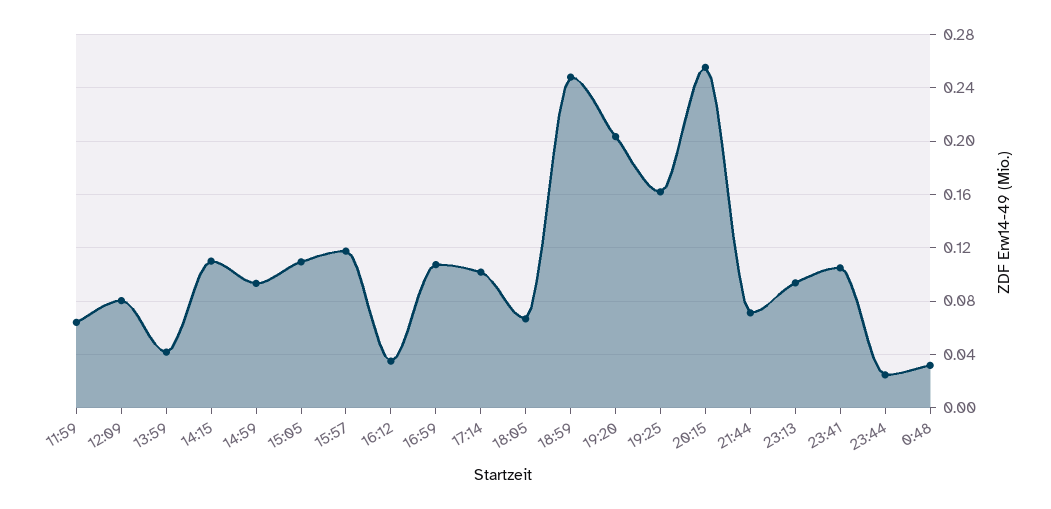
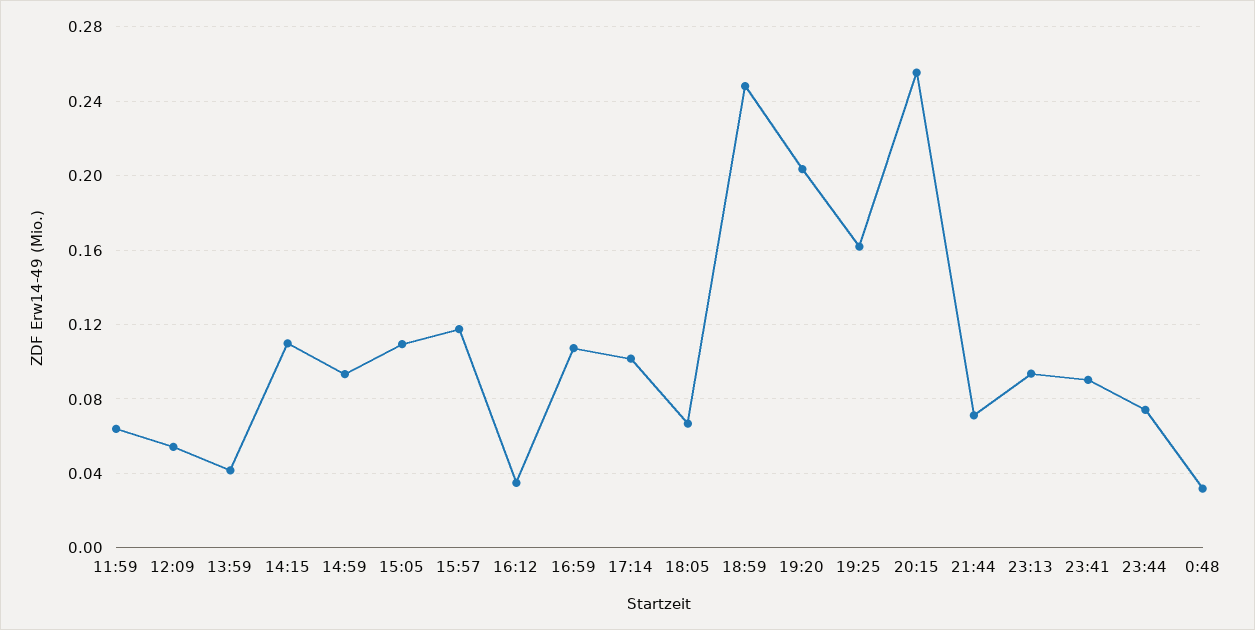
  {
    "11:59": 0.065,
-   "12:09": 0.08,
+   "12:09": 0.055,
    "13:59": 0.04,
    "14:15": 0.11,
    "14:59": 0.095,
    "15:05": 0.11,
    "15:57": 0.12,
    "16:12": 0.035,
    "16:59": 0.105,
    "17:14": 0.1,
    "18:05": 0.065,
    "18:59": 0.25,
    "19:20": 0.205,
    "19:25": 0.16,
    "20:15": 0.255,
    "21:44": 0.07,
    "23:13": 0.095,
-   "23:41": 0.105,
+   "23:41": 0.09,
-   "23:44": 0.025,
+   "23:44": 0.075,
    "0:48": 0.03
  }

